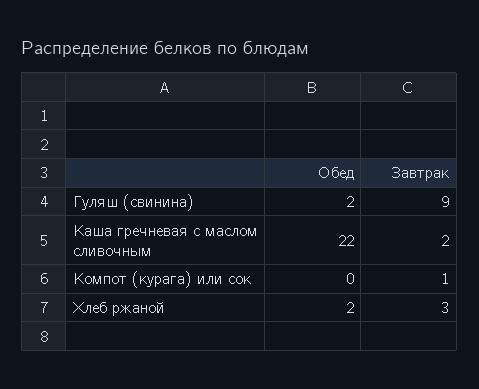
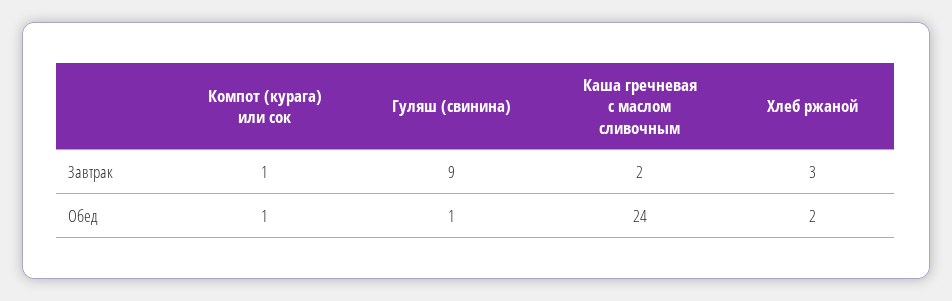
  {
    "Обед": {
-     "Гуляш (свинина)": 2,
+     "Гуляш (свинина)": 1,
-     "Каша гречневая с маслом сливочным": 22,
+     "Каша гречневая с маслом сливочным": 24,
-     "Компот (курага) или сок": 0,
+     "Компот (курага) или сок": 1,
      "Хлеб ржаной": 2
    },
    "Завтрак": {
      "Гуляш (свинина)": 9,
      "Каша гречневая с маслом сливочным": 2,
      "Компот (курага) или сок": 1,
      "Хлеб ржаной": 3
    }
  }

